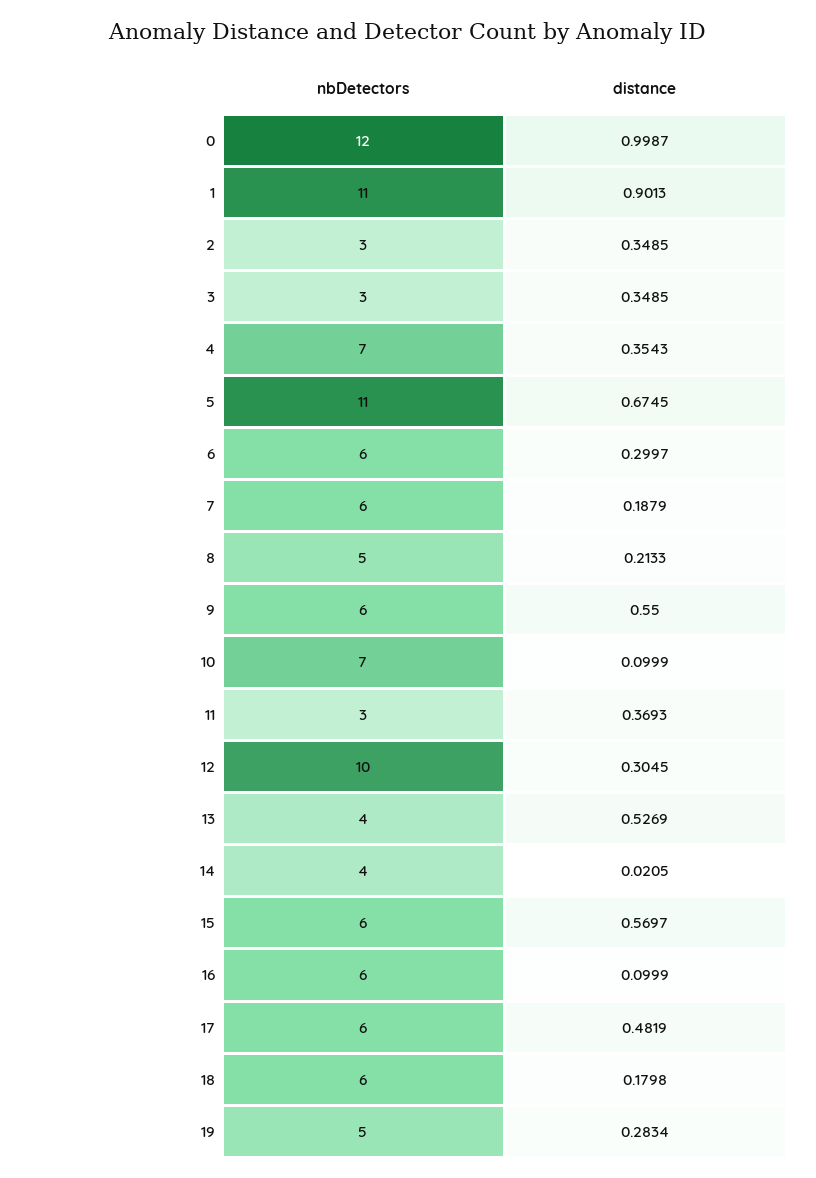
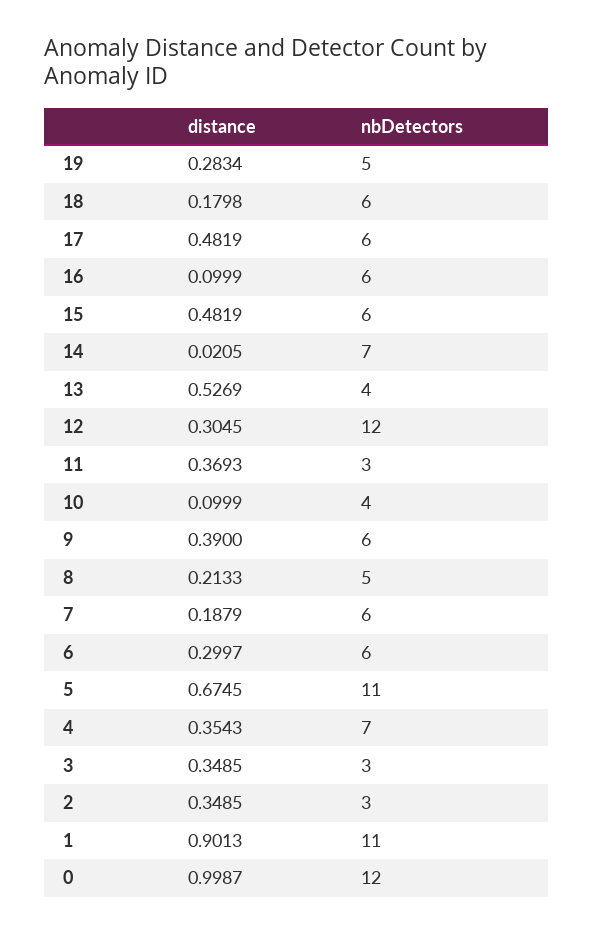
  {
    "nbDetectors": {
      "0": 12,
      "1": 11,
      "2": 3,
      "3": 3,
      "4": 7,
      "5": 11,
      "6": 6,
      "7": 6,
      "8": 5,
      "9": 6,
-     "10": 7,
+     "10": 4,
      "11": 3,
-     "12": 10,
+     "12": 12,
      "13": 4,
-     "14": 4,
+     "14": 7,
      "15": 6,
      "16": 6,
      "17": 6,
      "18": 6,
      "19": 5
    },
    "distance": {
      "0": 0.9987,
      "1": 0.9013,
      "2": 0.3485,
      "3": 0.3485,
      "4": 0.3543,
      "5": 0.6745,
      "6": 0.2997,
      "7": 0.1879,
      "8": 0.2133,
-     "9": 0.55,
+     "9": 0.39,
      "10": 0.0999,
      "11": 0.3693,
      "12": 0.3045,
      "13": 0.5269,
      "14": 0.0205,
-     "15": 0.5697,
+     "15": 0.4819,
      "16": 0.0999,
      "17": 0.4819,
      "18": 0.1798,
      "19": 0.2834
    }
  }

